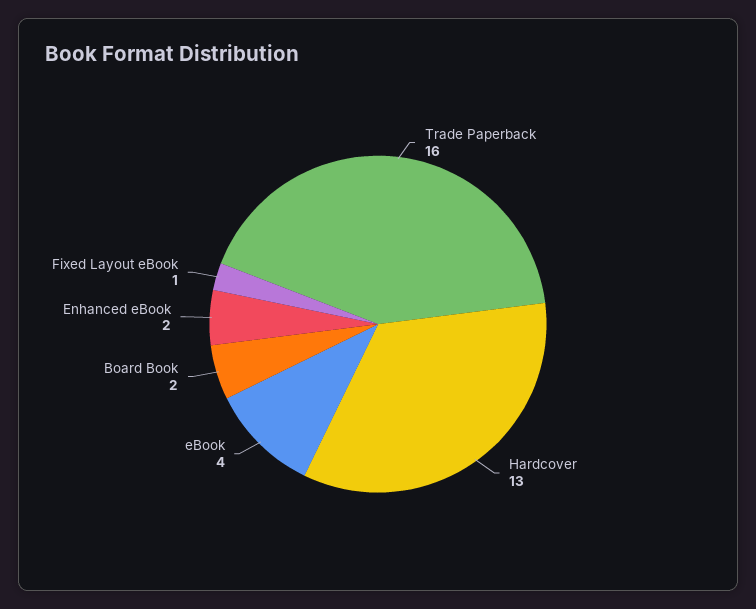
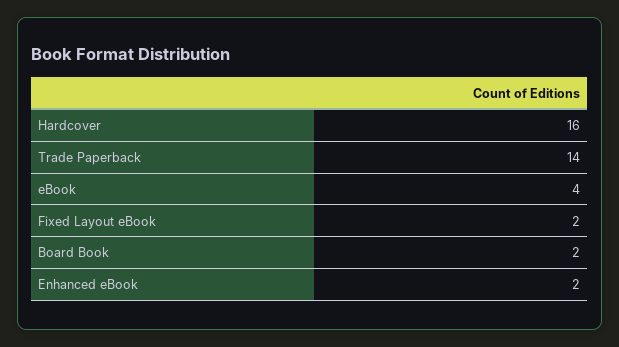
  {
-   "Trade Paperback": 16,
+   "Trade Paperback": 14,
-   "Hardcover": 13,
+   "Hardcover": 16,
    "eBook": 4,
    "Board Book": 2,
    "Enhanced eBook": 2,
-   "Fixed Layout eBook": 1
+   "Fixed Layout eBook": 2
  }

